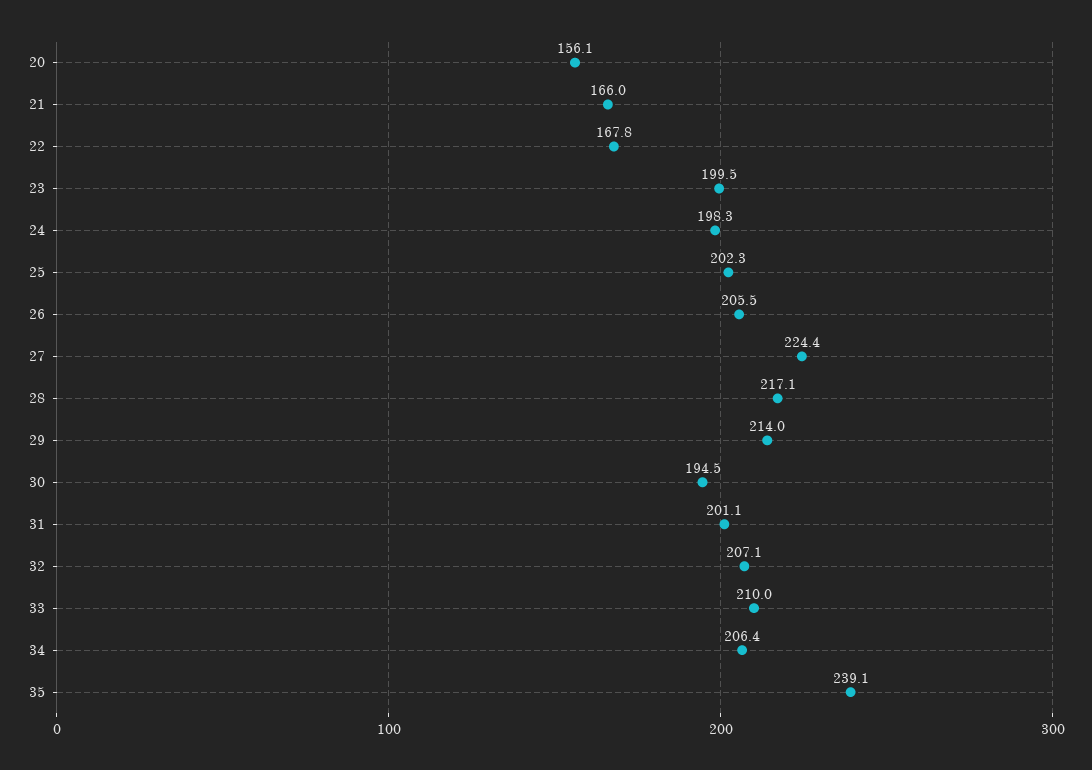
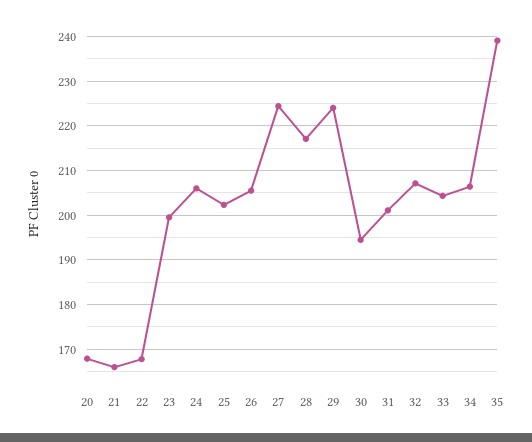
  {
-   "20": 156.1,
+   "20": 168,
    "21": 166,
    "22": 167.8,
    "23": 199.5,
-   "24": 198.3,
+   "24": 206,
    "25": 202.3,
    "26": 205.5,
    "27": 224.4,
    "28": 217.1,
-   "29": 214,
+   "29": 224,
    "30": 194.5,
    "31": 201.1,
    "32": 207.1,
-   "33": 210,
+   "33": 204,
    "34": 206.4,
    "35": 239.1
  }

